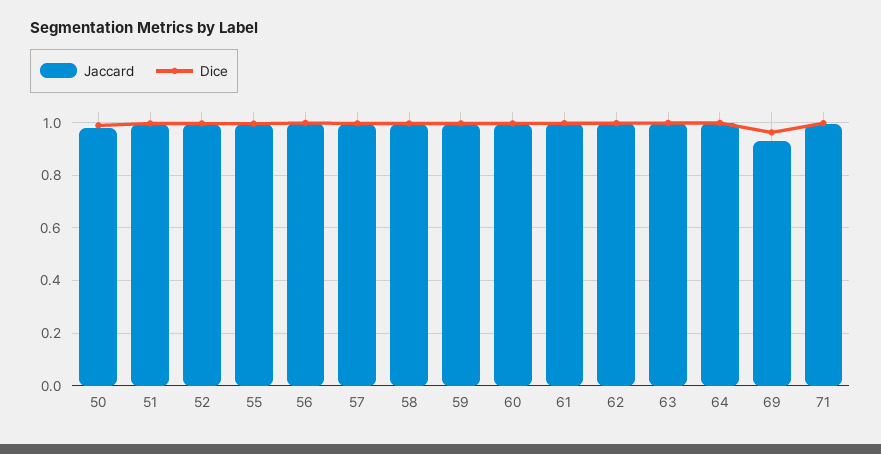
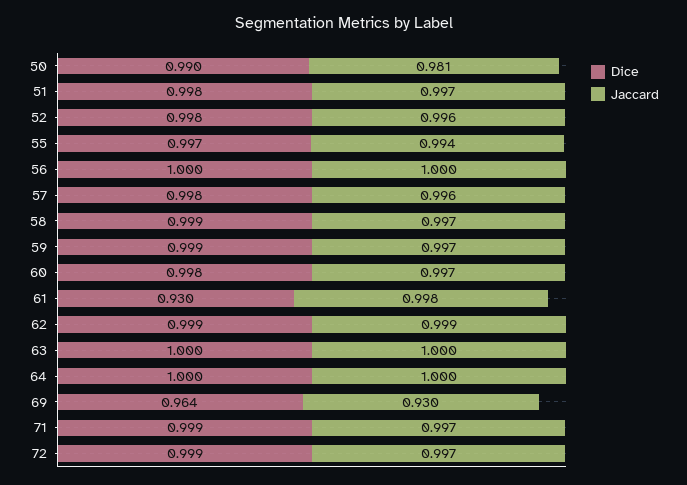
  {
    "Jaccard": {
      "50": 0.981,
      "51": 0.997,
      "52": 0.996,
      "55": 0.994,
      "56": 1,
      "57": 0.996,
      "58": 0.997,
      "59": 0.997,
      "60": 0.997,
      "61": 0.998,
      "62": 0.999,
      "63": 1,
      "64": 1,
      "69": 0.93,
-     "71": 0.997
+     "71": 0.997,
+     "72": 0.997
    },
    "Dice": {
      "50": 0.99,
      "51": 0.998,
      "52": 0.998,
      "55": 0.997,
      "56": 1,
      "57": 0.998,
      "58": 0.999,
      "59": 0.999,
      "60": 0.998,
-     "61": 1,
+     "61": 0.93,
      "62": 0.999,
      "63": 1,
      "64": 1,
      "69": 0.964,
-     "71": 0.999
+     "71": 0.999,
+     "72": 0.999
    }
  }

